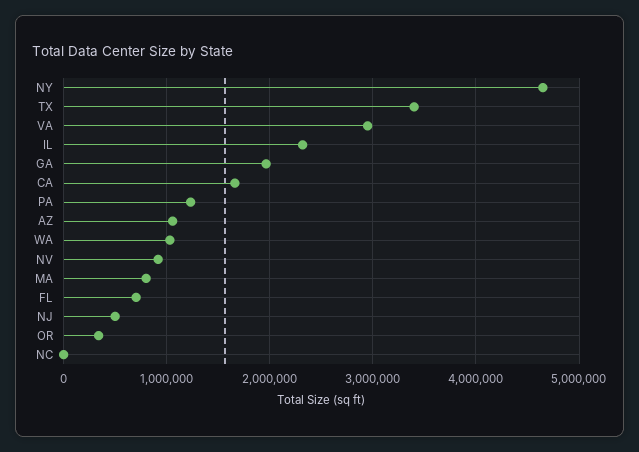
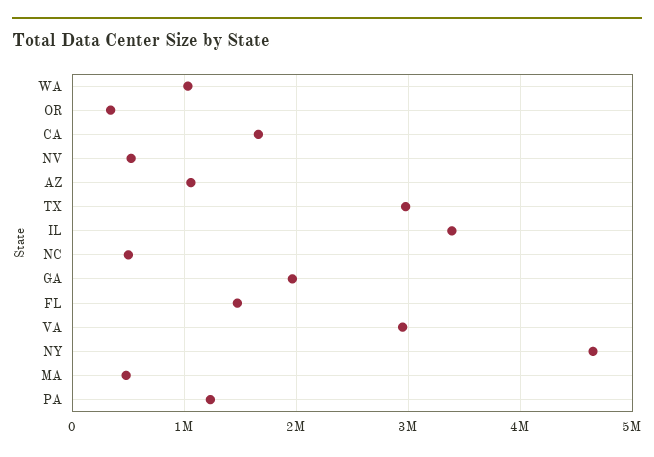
  {
    "NY": 4700000,
-   "TX": 3400000,
+   "TX": 3000000,
    "VA": 3000000,
-   "IL": 2300000,
+   "IL": 3400000,
    "GA": 2000000,
    "CA": 1700000,
    "PA": 1200000,
    "AZ": 1100000,
    "WA": 1000000,
-   "NV": 900000,
+   "NV": 500000,
-   "MA": 800000,
+   "MA": 500000,
-   "FL": 700000,
+   "FL": 1500000,
-   "NJ": 500000,
    "OR": 300000,
-   "NC": 0
+   "NC": 500000
  }

